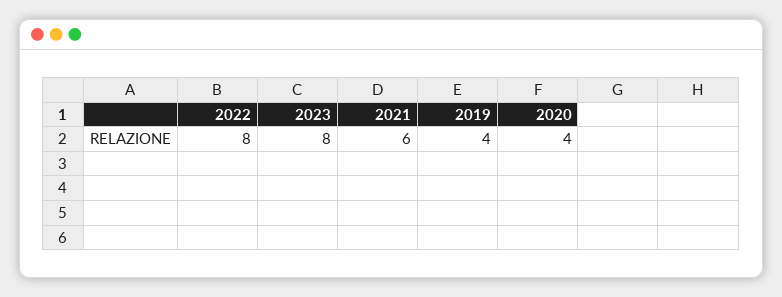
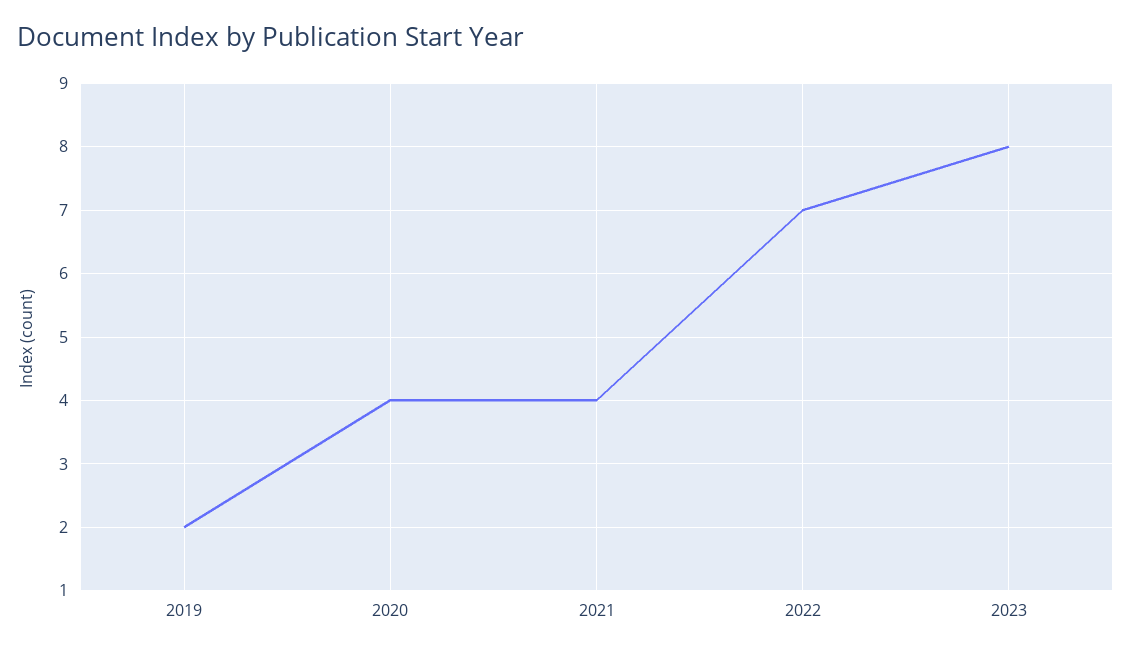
  {
-   "2022": 8,
+   "2022": 7,
    "2023": 8,
-   "2021": 6,
+   "2021": 4,
-   "2019": 4,
+   "2019": 2,
    "2020": 4
  }

